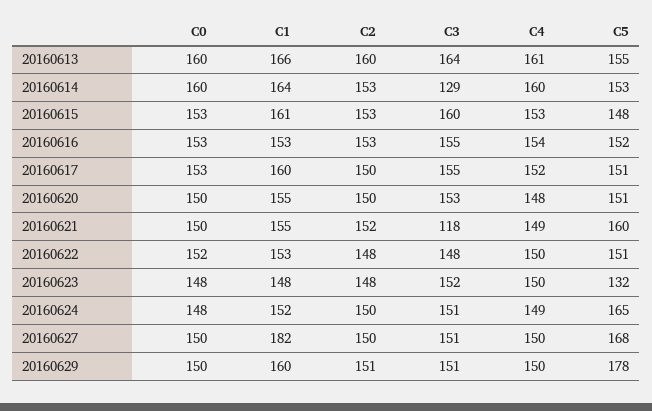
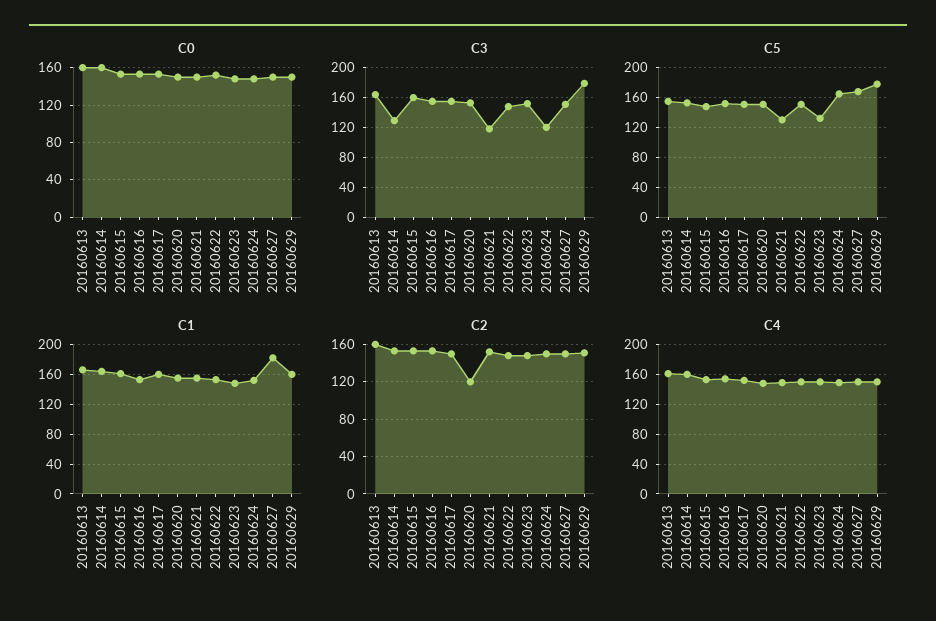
  {
    "C0": {
      "20160613": 160,
      "20160614": 160,
      "20160615": 153,
      "20160616": 153,
      "20160617": 153,
      "20160620": 150,
      "20160621": 150,
      "20160622": 152,
      "20160623": 148,
      "20160624": 148,
      "20160627": 150,
      "20160629": 150
    },
    "C1": {
      "20160613": 166,
      "20160614": 164,
      "20160615": 161,
      "20160616": 153,
      "20160617": 160,
      "20160620": 155,
      "20160621": 155,
      "20160622": 153,
      "20160623": 148,
      "20160624": 152,
      "20160627": 182,
      "20160629": 160
    },
    "C2": {
      "20160613": 160,
      "20160614": 153,
      "20160615": 153,
      "20160616": 153,
      "20160617": 150,
-     "20160620": 150,
+     "20160620": 120,
      "20160621": 152,
      "20160622": 148,
      "20160623": 148,
      "20160624": 150,
      "20160627": 150,
      "20160629": 151
    },
    "C3": {
      "20160613": 164,
      "20160614": 129,
      "20160615": 160,
      "20160616": 155,
      "20160617": 155,
      "20160620": 153,
      "20160621": 118,
      "20160622": 148,
      "20160623": 152,
-     "20160624": 151,
+     "20160624": 120,
      "20160627": 151,
-     "20160629": 151
+     "20160629": 180
    },
    "C4": {
      "20160613": 161,
      "20160614": 160,
      "20160615": 153,
      "20160616": 154,
      "20160617": 152,
      "20160620": 148,
      "20160621": 149,
      "20160622": 150,
      "20160623": 150,
      "20160624": 149,
      "20160627": 150,
      "20160629": 150
    },
    "C5": {
      "20160613": 155,
      "20160614": 153,
      "20160615": 148,
      "20160616": 152,
      "20160617": 151,
      "20160620": 151,
-     "20160621": 160,
+     "20160621": 130,
      "20160622": 151,
      "20160623": 132,
      "20160624": 165,
      "20160627": 168,
      "20160629": 178
    }
  }

